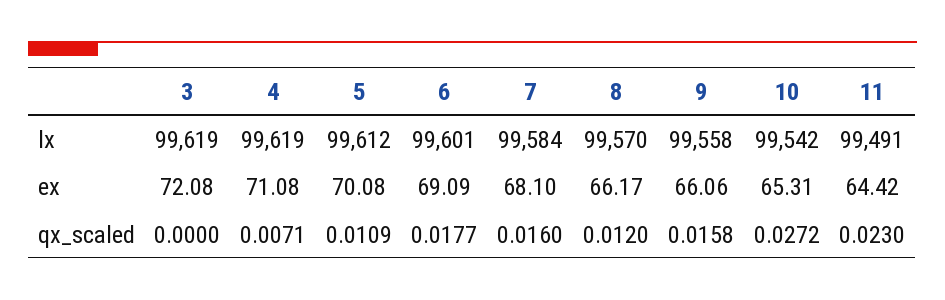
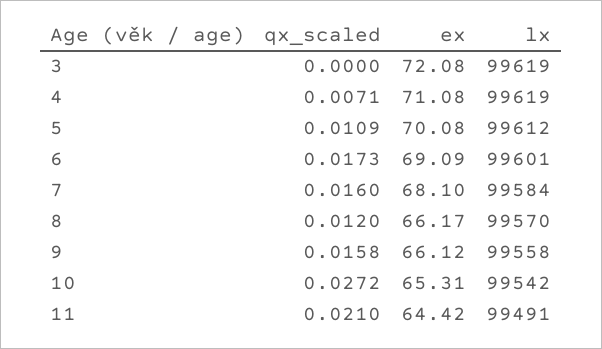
  {
    "3": {
      "lx": 99619,
      "ex": 72.08,
      "qx_scaled": 0
    },
    "4": {
      "lx": 99619,
      "ex": 71.08,
      "qx_scaled": 0.0071
    },
    "5": {
      "lx": 99612,
      "ex": 70.08,
      "qx_scaled": 0.0109
    },
    "6": {
      "lx": 99601,
      "ex": 69.09,
-     "qx_scaled": 0.0177
+     "qx_scaled": 0.0173
    },
    "7": {
      "lx": 99584,
      "ex": 68.1,
      "qx_scaled": 0.016
    },
    "8": {
      "lx": 99570,
      "ex": 66.17,
      "qx_scaled": 0.012
    },
    "9": {
      "lx": 99558,
-     "ex": 66.06,
+     "ex": 66.12,
      "qx_scaled": 0.0158
    },
    "10": {
      "lx": 99542,
      "ex": 65.31,
      "qx_scaled": 0.0272
    },
    "11": {
      "lx": 99491,
      "ex": 64.42,
-     "qx_scaled": 0.023
+     "qx_scaled": 0.021
    }
  }

